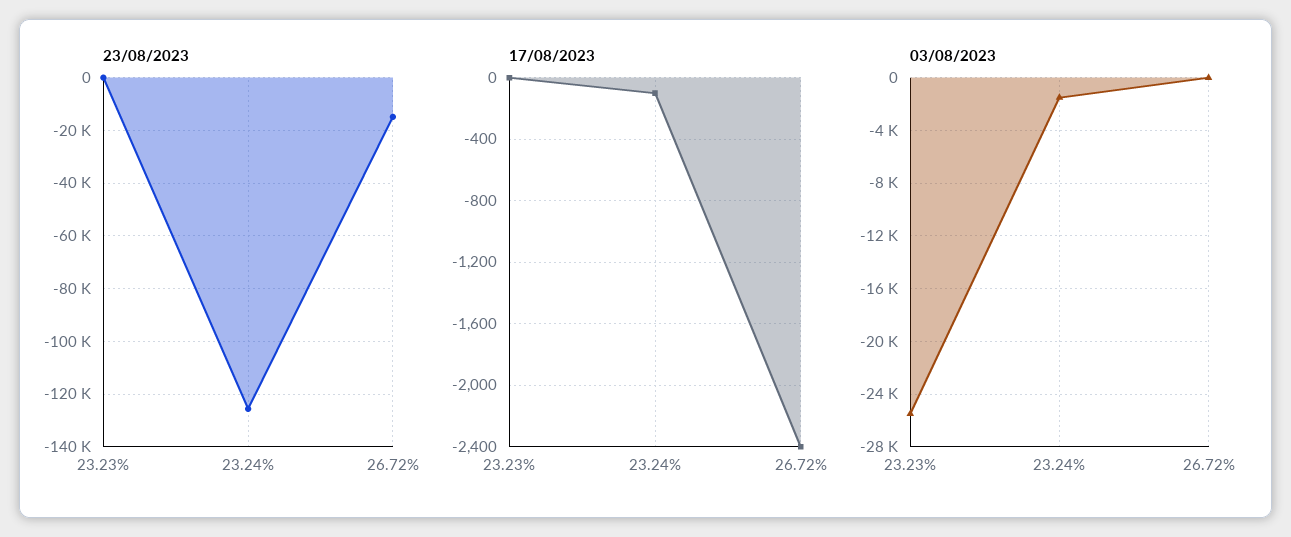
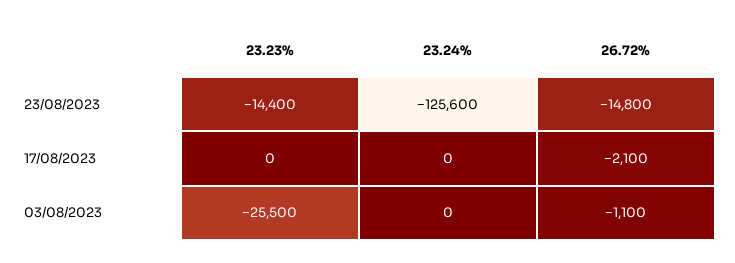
  {
    "23/08/2023": {
-     "23.23%": 0,
+     "23.23%": -14400,
      "23.24%": -125600,
      "26.72%": -14800
    },
    "17/08/2023": {
      "23.23%": 0,
-     "23.24%": -100,
+     "23.24%": 0,
-     "26.72%": -2400
+     "26.72%": -2100
    },
    "03/08/2023": {
      "23.23%": -25500,
-     "23.24%": -1500,
+     "23.24%": 0,
-     "26.72%": 0
+     "26.72%": -1100
    }
  }

